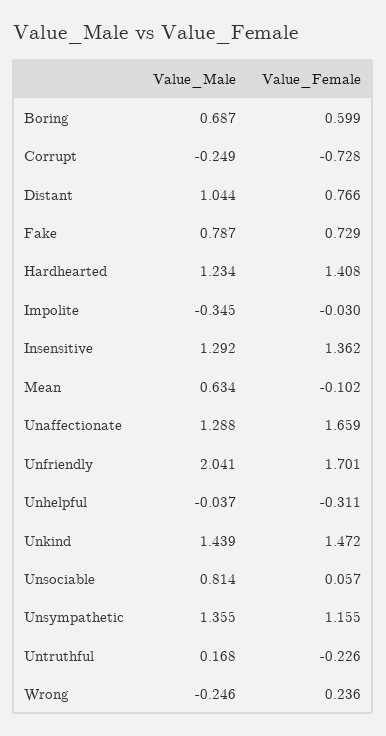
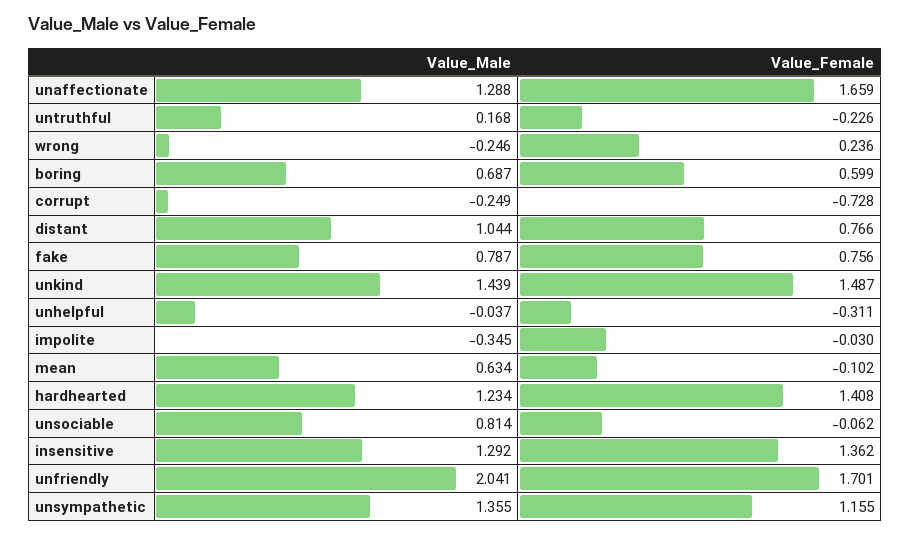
  {
    "Value_Male": {
      "Boring": 0.687,
      "Corrupt": -0.249,
      "Distant": 1.044,
      "Fake": 0.787,
      "Hardhearted": 1.234,
      "Impolite": -0.345,
      "Insensitive": 1.292,
      "Mean": 0.634,
      "Unaffectionate": 1.288,
      "Unfriendly": 2.041,
      "Unhelpful": -0.037,
      "Unkind": 1.439,
      "Unsociable": 0.814,
      "Unsympathetic": 1.355,
      "Untruthful": 0.168,
      "Wrong": -0.246
    },
    "Value_Female": {
      "Boring": 0.599,
      "Corrupt": -0.728,
      "Distant": 0.766,
-     "Fake": 0.729,
+     "Fake": 0.756,
      "Hardhearted": 1.408,
      "Impolite": -0.03,
      "Insensitive": 1.362,
      "Mean": -0.102,
      "Unaffectionate": 1.659,
      "Unfriendly": 1.701,
      "Unhelpful": -0.311,
-     "Unkind": 1.472,
+     "Unkind": 1.487,
-     "Unsociable": 0.057,
+     "Unsociable": -0.062,
      "Unsympathetic": 1.155,
      "Untruthful": -0.226,
      "Wrong": 0.236
    }
  }

